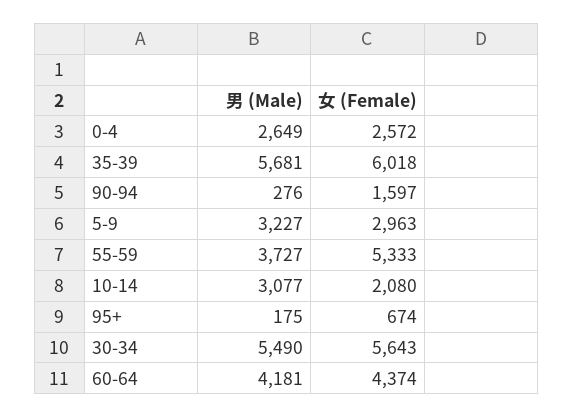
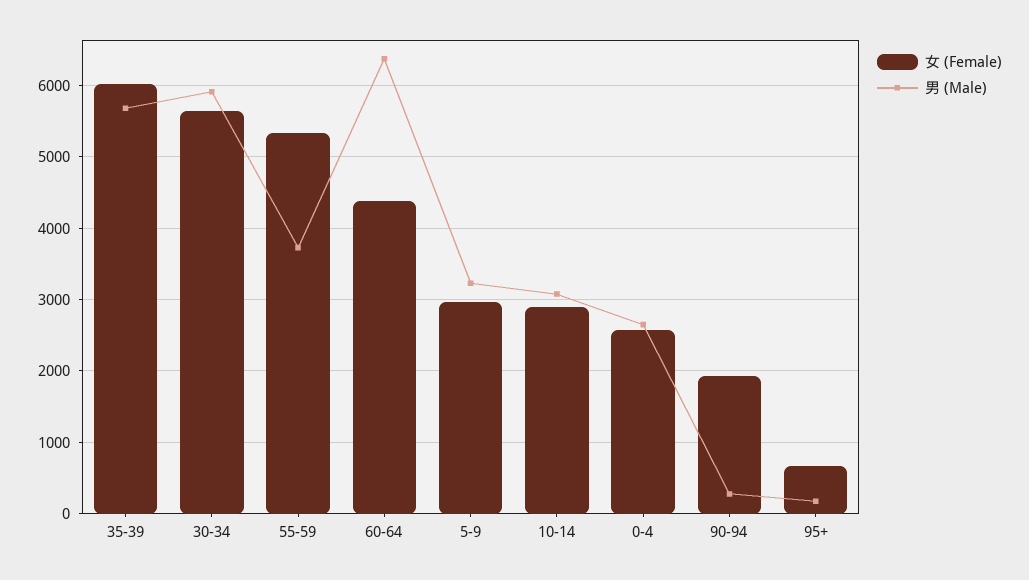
  {
    "男 (Male)": {
      "0-4": 2649,
      "35-39": 5681,
      "90-94": 276,
      "5-9": 3227,
      "55-59": 3727,
      "10-14": 3077,
      "95+": 175,
-     "30-34": 5490,
+     "30-34": 5900,
-     "60-64": 4181
+     "60-64": 6400
    },
    "女 (Female)": {
      "0-4": 2572,
      "35-39": 6018,
-     "90-94": 1597,
+     "90-94": 1900,
      "5-9": 2963,
      "55-59": 5333,
-     "10-14": 2080,
+     "10-14": 2900,
      "95+": 674,
      "30-34": 5643,
      "60-64": 4374
    }
  }

